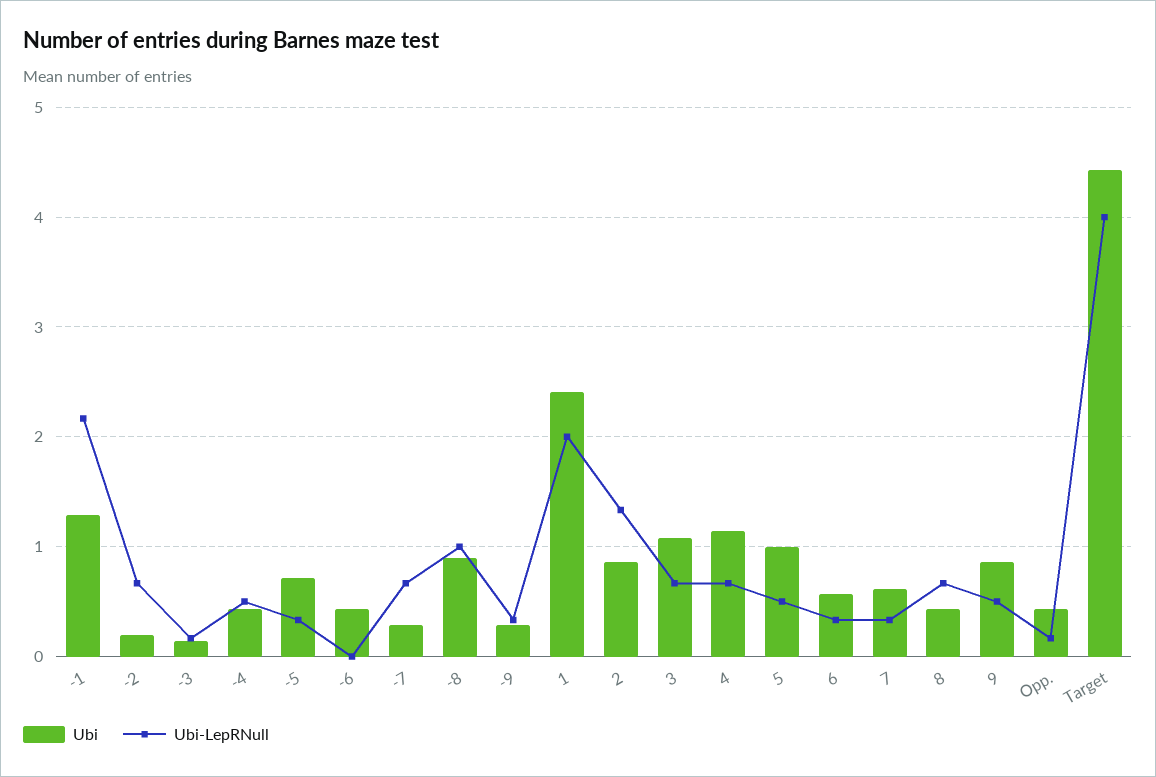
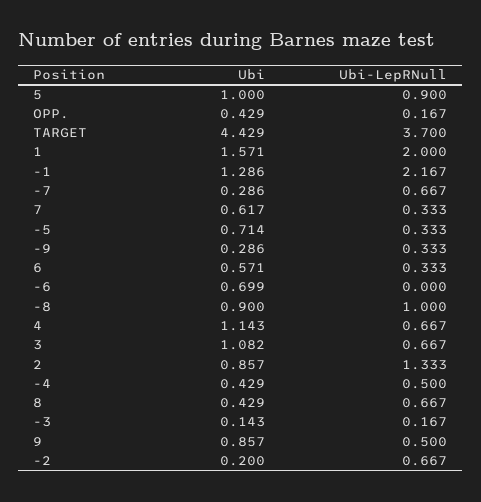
  {
    "Ubi": {
      "-1": 1.286,
      "-2": 0.2,
      "-3": 0.143,
      "-4": 0.429,
      "-5": 0.714,
-     "-6": 0.4,
+     "-6": 0.699,
      "-7": 0.286,
      "-8": 0.9,
      "-9": 0.286,
-     "1": 2.4,
+     "1": 1.571,
      "2": 0.857,
      "3": 1.082,
      "4": 1.143,
      "5": 1,
      "6": 0.571,
      "7": 0.617,
      "8": 0.429,
      "9": 0.857,
      "Opp.": 0.429,
      "Target": 4.429
    },
    "Ubi-LepRNull": {
      "-1": 2.167,
      "-2": 0.667,
      "-3": 0.167,
      "-4": 0.5,
      "-5": 0.333,
      "-6": 0,
      "-7": 0.667,
      "-8": 1,
      "-9": 0.333,
      "1": 2,
      "2": 1.333,
      "3": 0.667,
      "4": 0.667,
-     "5": 0.5,
+     "5": 0.9,
      "6": 0.333,
      "7": 0.333,
      "8": 0.667,
      "9": 0.5,
      "Opp.": 0.167,
-     "Target": 4
+     "Target": 3.7
    }
  }

